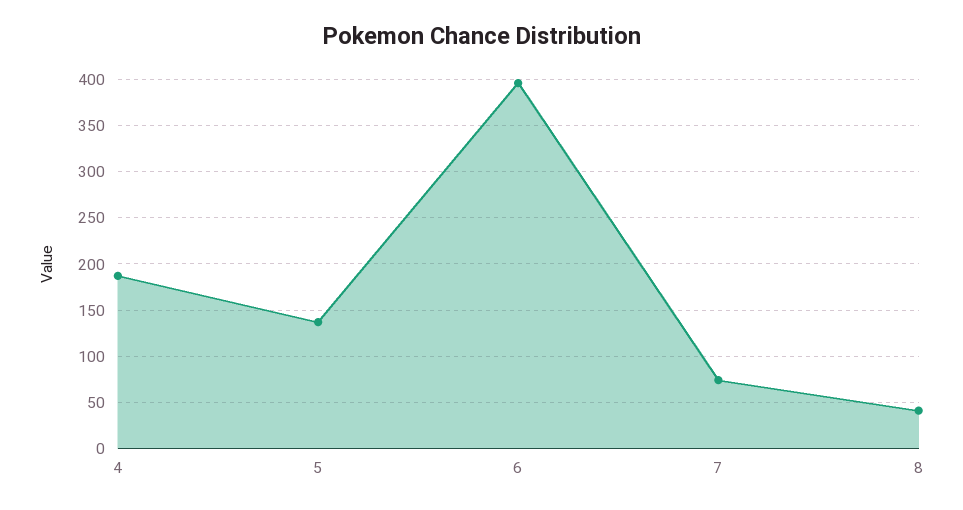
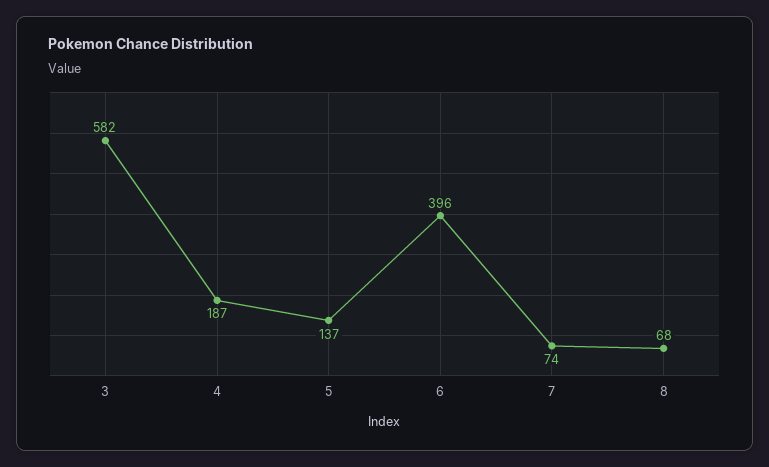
  {
    "4": 187,
    "5": 137,
    "6": 396,
    "7": 74,
-   "8": 40
+   "8": 68,
+   "3": 582
  }

